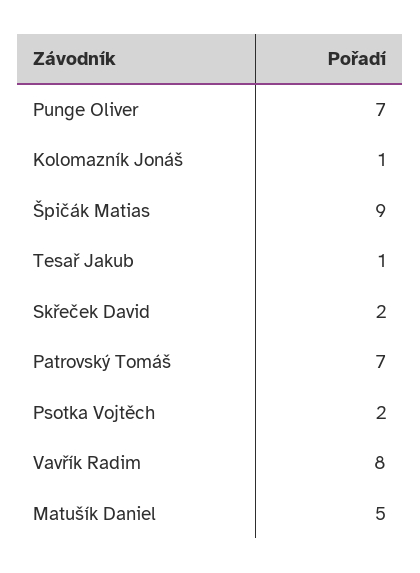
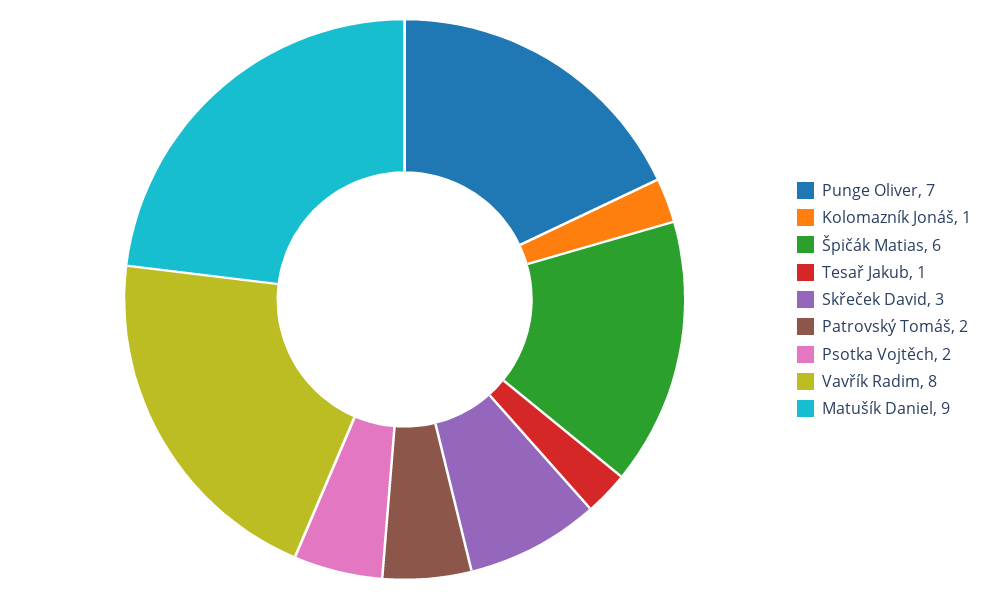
  {
    "Punge Oliver": 7,
    "Kolomazník Jonáš": 1,
-   "Špičák Matias": 9,
+   "Špičák Matias": 6,
    "Tesař Jakub": 1,
-   "Skřeček David": 2,
+   "Skřeček David": 3,
-   "Patrovský Tomáš": 7,
+   "Patrovský Tomáš": 2,
    "Psotka Vojtěch": 2,
    "Vavřík Radim": 8,
-   "Matušík Daniel": 5
+   "Matušík Daniel": 9
  }

